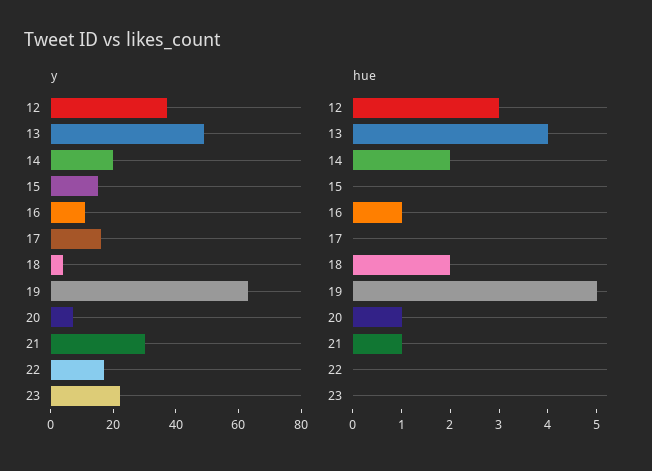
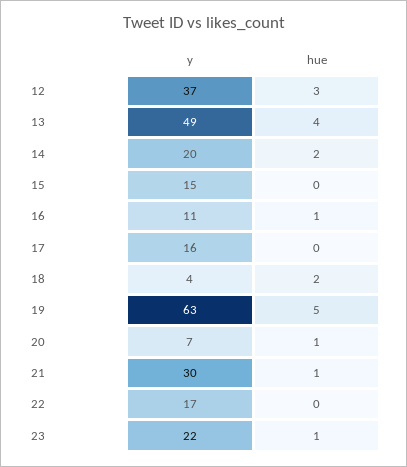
  {
    "y": {
      "12": 37,
      "13": 49,
      "14": 20,
      "15": 15,
      "16": 11,
      "17": 16,
      "18": 4,
      "19": 63,
      "20": 7,
      "21": 30,
      "22": 17,
      "23": 22
    },
    "hue": {
      "12": 3,
      "13": 4,
      "14": 2,
      "15": 0,
      "16": 1,
      "17": 0,
      "18": 2,
      "19": 5,
      "20": 1,
      "21": 1,
      "22": 0,
-     "23": 0
+     "23": 1
    }
  }

